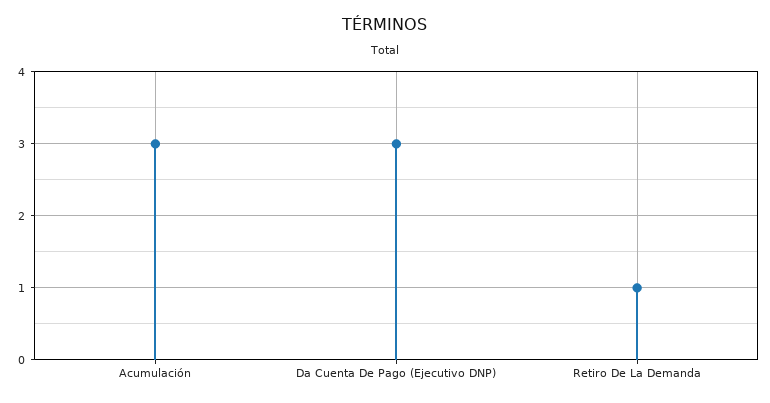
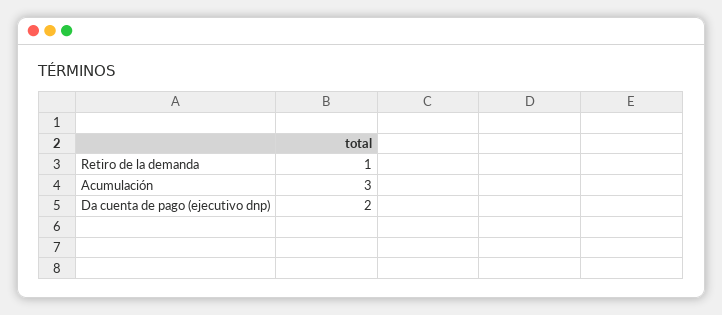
  {
    "Acumulación": 3,
-   "Da Cuenta De Pago (Ejecutivo DNP)": 3,
+   "Da Cuenta De Pago (Ejecutivo DNP)": 2,
    "Retiro De La Demanda": 1
  }

